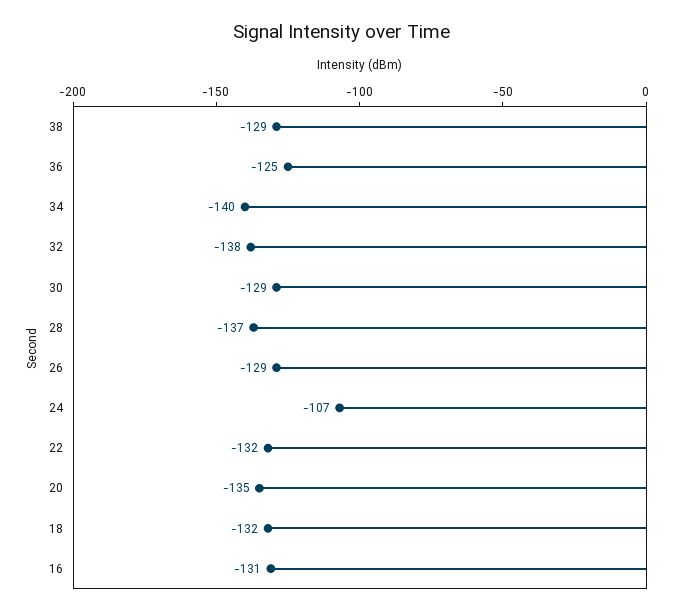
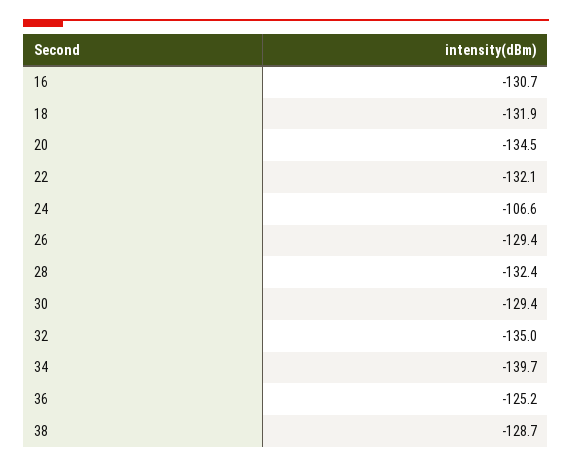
  {
    "38": -128.7,
    "36": -125.2,
    "34": -139.7,
-   "32": -138,
+   "32": -135,
    "30": -129.4,
-   "28": -137,
+   "28": -132.4,
    "26": -129.4,
    "24": -106.6,
    "22": -132.1,
    "20": -134.5,
    "18": -131.9,
    "16": -130.7
  }

